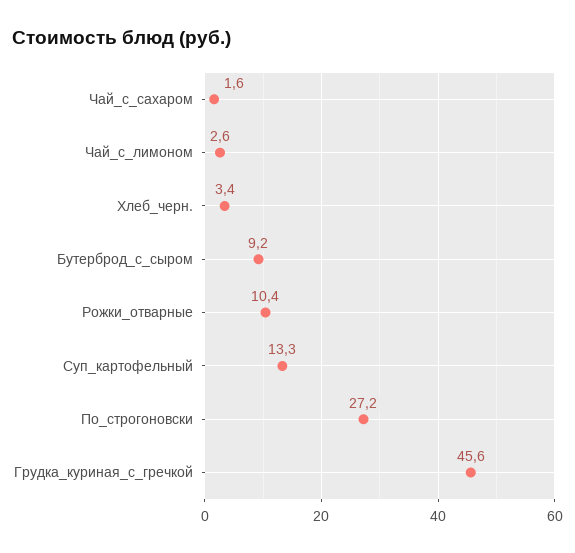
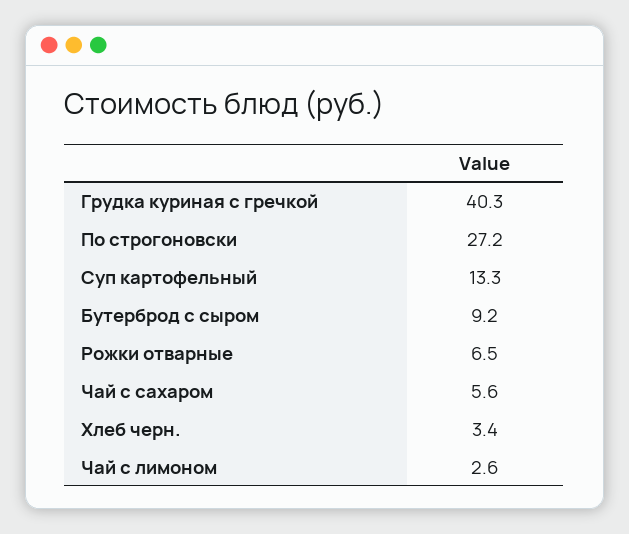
  {
-   "Чай_с_сахаром": 1.6,
+   "Чай_с_сахаром": 5.6,
    "Чай_с_лимоном": 2.6,
    "Хлеб_черн.": 3.4,
    "Бутерброд_с_сыром": 9.2,
-   "Рожки_отварные": 10.4,
+   "Рожки_отварные": 6.5,
    "Суп_картофельный": 13.3,
    "По_строгоновски": 27.2,
-   "Грудка_куриная_с_гречкой": 45.6
+   "Грудка_куриная_с_гречкой": 40.3
  }

